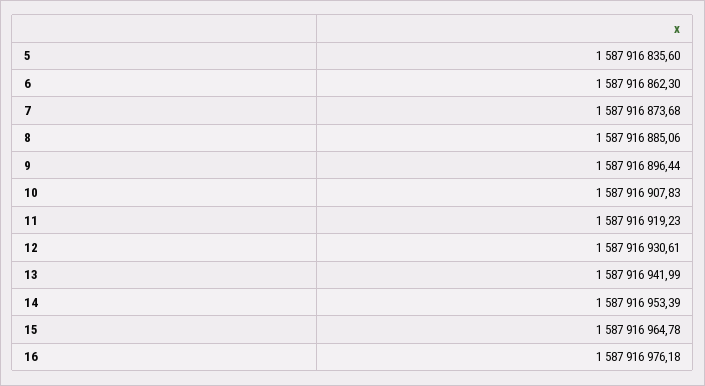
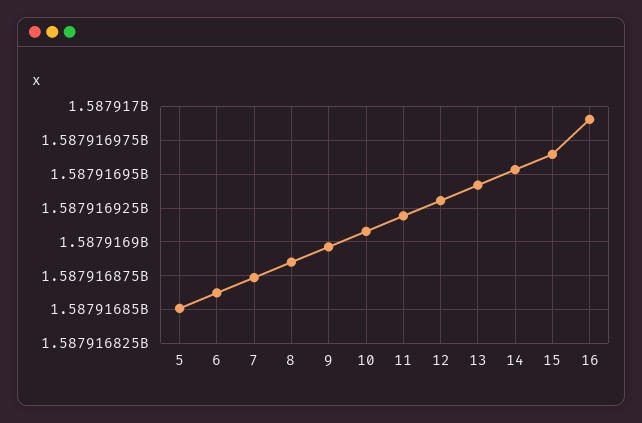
  {
-   "5": 1587916835.6,
+   "5": 1587916850,
    "6": 1587916862.3,
    "7": 1587916873.68,
    "8": 1587916885.06,
    "9": 1587916896.44,
    "10": 1587916907.83,
    "11": 1587916919.23,
    "12": 1587916930.61,
    "13": 1587916941.99,
    "14": 1587916953.39,
    "15": 1587916964.78,
-   "16": 1587916976.18
+   "16": 1587916990
  }

